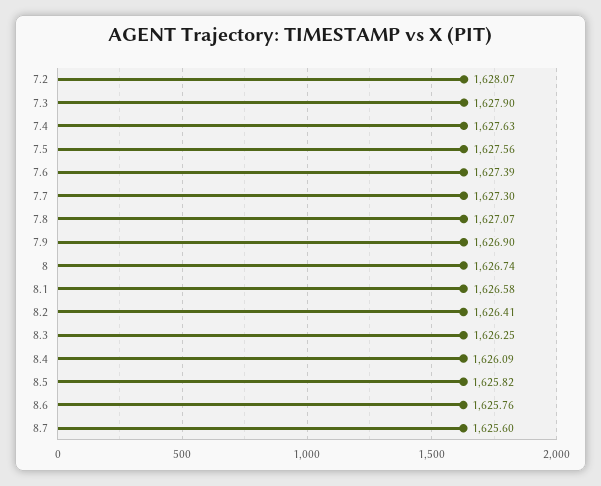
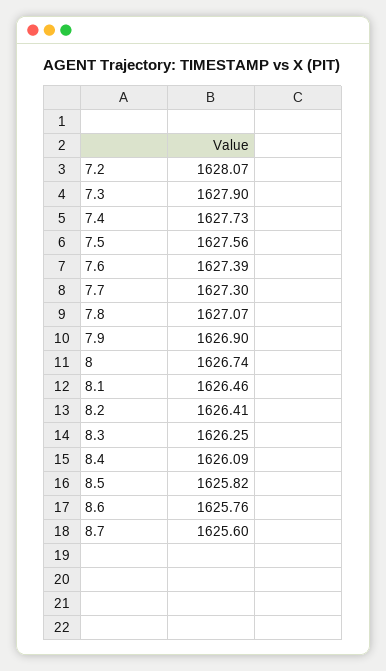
  {
    "7.2": 1628.07,
    "7.3": 1627.9,
-   "7.4": 1627.63,
+   "7.4": 1627.73,
    "7.5": 1627.56,
    "7.6": 1627.39,
    "7.7": 1627.3,
    "7.8": 1627.07,
    "7.9": 1626.9,
    "8": 1626.74,
-   "8.1": 1626.58,
+   "8.1": 1626.46,
    "8.2": 1626.41,
    "8.3": 1626.25,
    "8.4": 1626.09,
    "8.5": 1625.82,
    "8.6": 1625.76,
    "8.7": 1625.6
  }

